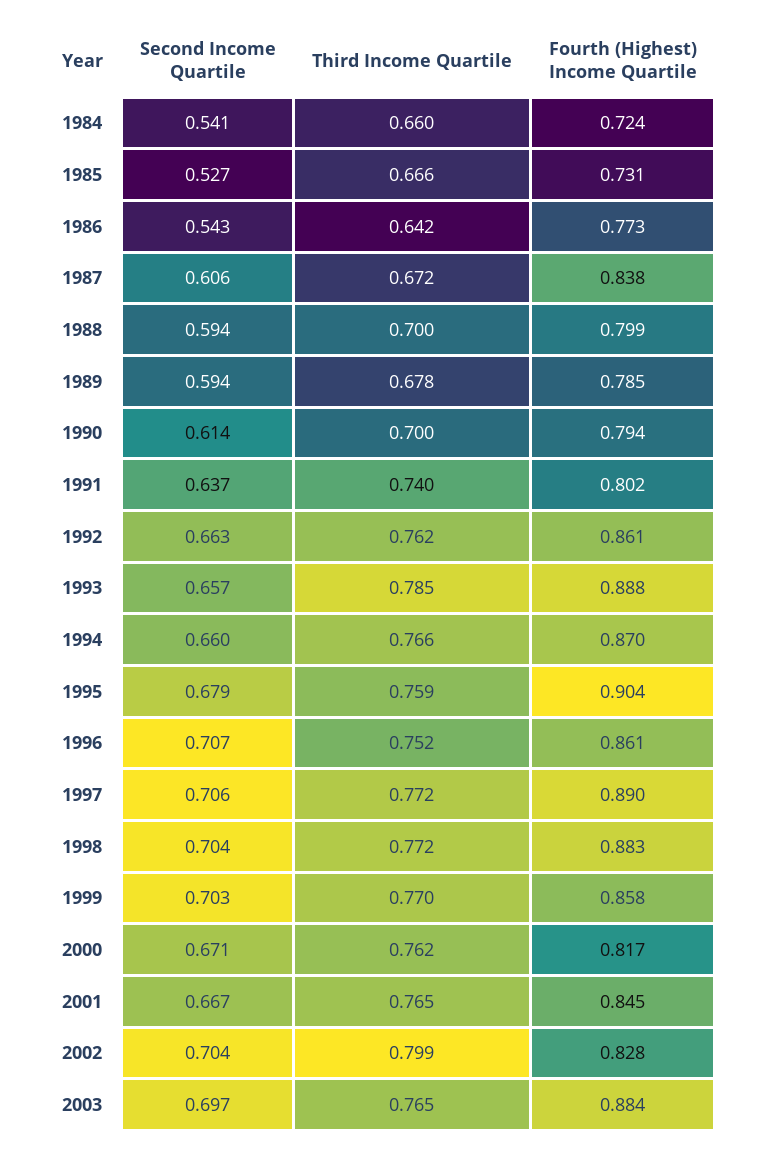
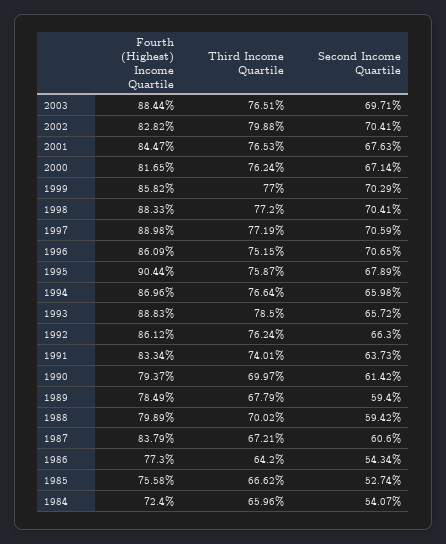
  {
    "Second Income Quartile": {
      "1984": 0.5407,
      "1985": 0.5274,
      "1986": 0.5434,
      "1987": 0.606,
      "1988": 0.5942,
      "1989": 0.594,
      "1990": 0.6142,
      "1991": 0.6373,
      "1992": 0.663,
      "1993": 0.6572,
      "1994": 0.6598,
      "1995": 0.6789,
      "1996": 0.7065,
      "1997": 0.7059,
      "1998": 0.7041,
      "1999": 0.7029,
      "2000": 0.6714,
-     "2001": 0.667,
+     "2001": 0.6763,
      "2002": 0.7041,
      "2003": 0.6971
    },
    "Third Income Quartile": {
      "1984": 0.6596,
      "1985": 0.6662,
      "1986": 0.642,
      "1987": 0.6721,
      "1988": 0.7002,
      "1989": 0.6779,
      "1990": 0.6997,
      "1991": 0.7401,
      "1992": 0.7624,
      "1993": 0.785,
      "1994": 0.7664,
      "1995": 0.7587,
      "1996": 0.7515,
      "1997": 0.7719,
      "1998": 0.772,
      "1999": 0.77,
      "2000": 0.7624,
      "2001": 0.7653,
      "2002": 0.7988,
      "2003": 0.7651
    },
    "Fourth (Highest) Income Quartile": {
      "1984": 0.724,
-     "1985": 0.731,
+     "1985": 0.7558,
      "1986": 0.773,
      "1987": 0.8379,
      "1988": 0.7989,
      "1989": 0.7849,
      "1990": 0.7937,
-     "1991": 0.802,
+     "1991": 0.8334,
      "1992": 0.8612,
      "1993": 0.8883,
      "1994": 0.8696,
      "1995": 0.9044,
      "1996": 0.8609,
      "1997": 0.8898,
      "1998": 0.8833,
      "1999": 0.8582,
      "2000": 0.8165,
      "2001": 0.8447,
      "2002": 0.8282,
      "2003": 0.8844
    }
  }

